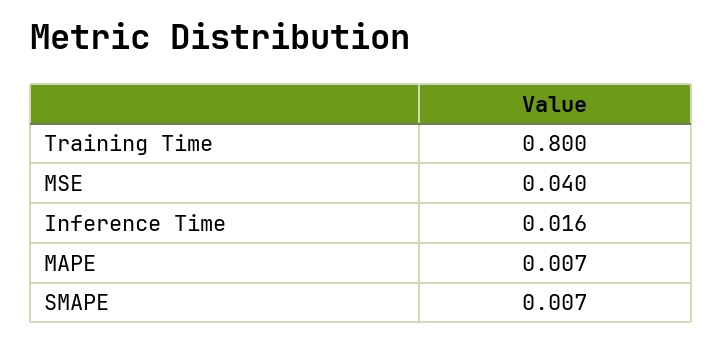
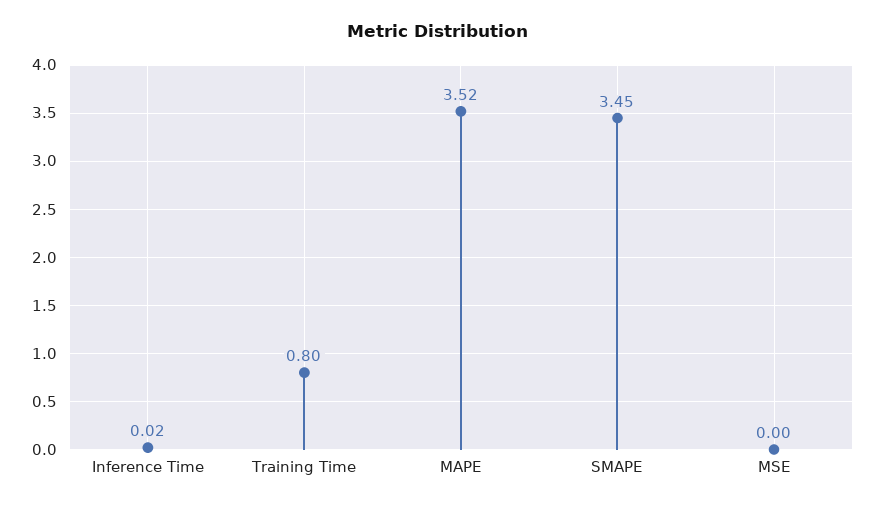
  {
    "Training Time": 0.8,
-   "MSE": 0.04,
+   "MSE": 0,
    "Inference Time": 0.016,
-   "MAPE": 0.007,
+   "MAPE": 3.52,
-   "SMAPE": 0.007
+   "SMAPE": 3.45
  }

